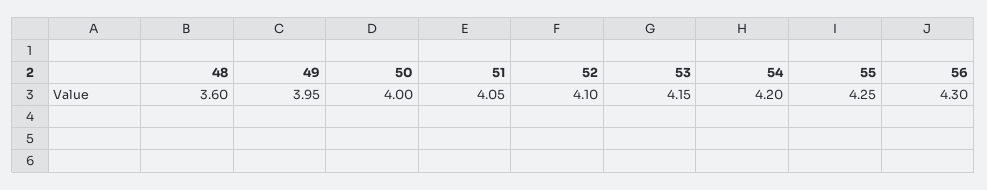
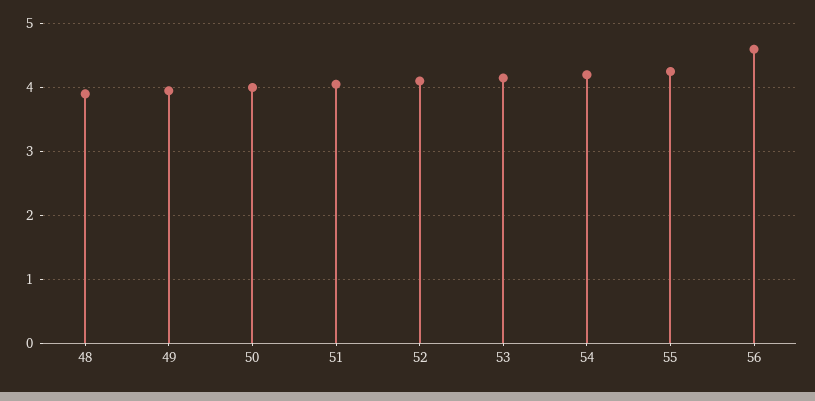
  {
-   "48": 3.6,
+   "48": 3.9,
    "49": 3.95,
    "50": 4,
    "51": 4.05,
    "52": 4.1,
    "53": 4.15,
    "54": 4.2,
    "55": 4.25,
-   "56": 4.3
+   "56": 4.6
  }

